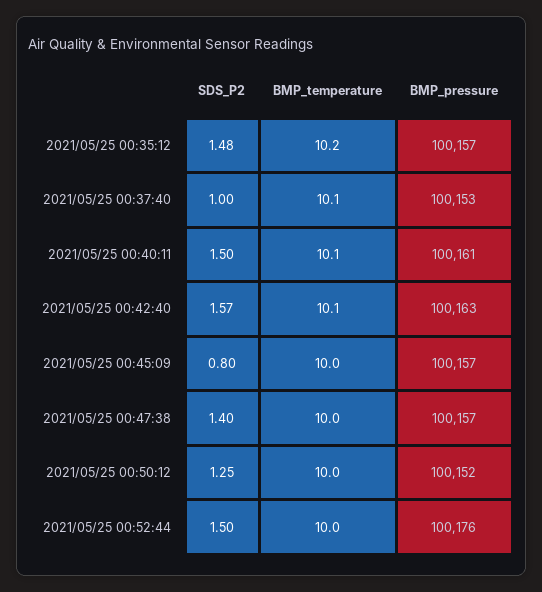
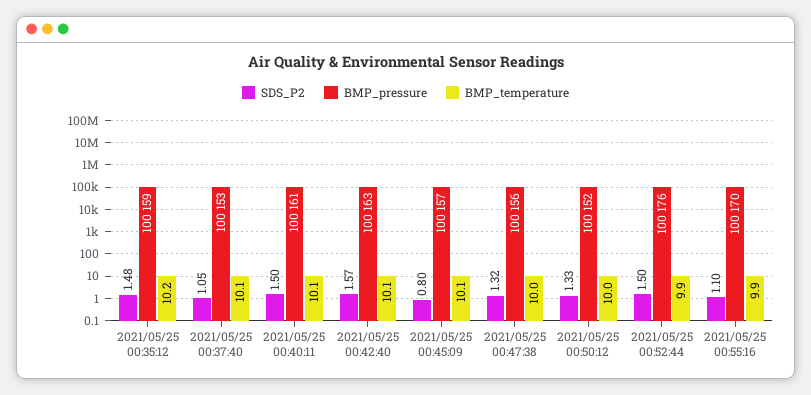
  {
    "SDS_P2": {
      "2021/05/25 00:35:12": 1.48,
-     "2021/05/25 00:37:40": 1,
+     "2021/05/25 00:37:40": 1.05,
      "2021/05/25 00:40:11": 1.5,
      "2021/05/25 00:42:40": 1.57,
      "2021/05/25 00:45:09": 0.8,
-     "2021/05/25 00:47:38": 1.4,
+     "2021/05/25 00:47:38": 1.32,
-     "2021/05/25 00:50:12": 1.25,
+     "2021/05/25 00:50:12": 1.33,
-     "2021/05/25 00:52:44": 1.5
+     "2021/05/25 00:52:44": 1.5,
+     "2021/05/25 00:55:16": 1.1
    },
    "BMP_temperature": {
      "2021/05/25 00:35:12": 10.2,
      "2021/05/25 00:37:40": 10.1,
      "2021/05/25 00:40:11": 10.1,
      "2021/05/25 00:42:40": 10.1,
-     "2021/05/25 00:45:09": 10,
+     "2021/05/25 00:45:09": 10.1,
      "2021/05/25 00:47:38": 10,
      "2021/05/25 00:50:12": 10,
-     "2021/05/25 00:52:44": 10
+     "2021/05/25 00:52:44": 9.9,
+     "2021/05/25 00:55:16": 9.9
    },
    "BMP_pressure": {
-     "2021/05/25 00:35:12": 100157,
+     "2021/05/25 00:35:12": 100159,
      "2021/05/25 00:37:40": 100153,
      "2021/05/25 00:40:11": 100161,
      "2021/05/25 00:42:40": 100163,
      "2021/05/25 00:45:09": 100157,
-     "2021/05/25 00:47:38": 100157,
+     "2021/05/25 00:47:38": 100156,
      "2021/05/25 00:50:12": 100152,
-     "2021/05/25 00:52:44": 100176
+     "2021/05/25 00:52:44": 100176,
+     "2021/05/25 00:55:16": 100170
    }
  }

